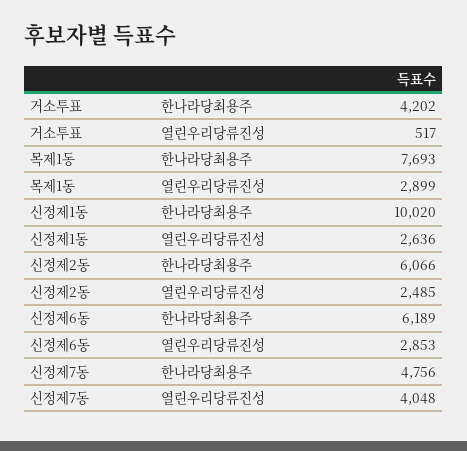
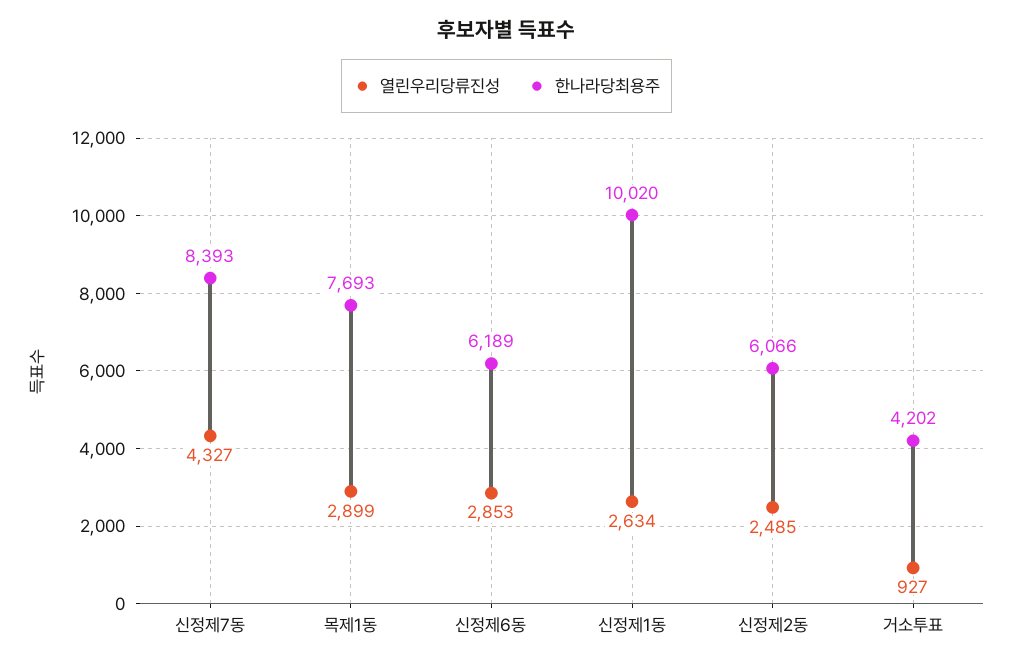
  {
    "한나라당최용주": {
      "거소투표": 4202,
      "목제1동": 7693,
      "신정제1동": 10020,
      "신정제2동": 6066,
      "신정제6동": 6189,
-     "신정제7동": 4756
+     "신정제7동": 8393
    },
    "열린우리당류진성": {
-     "거소투표": 517,
+     "거소투표": 927,
      "목제1동": 2899,
-     "신정제1동": 2636,
+     "신정제1동": 2634,
      "신정제2동": 2485,
      "신정제6동": 2853,
-     "신정제7동": 4048
+     "신정제7동": 4327
    }
  }

